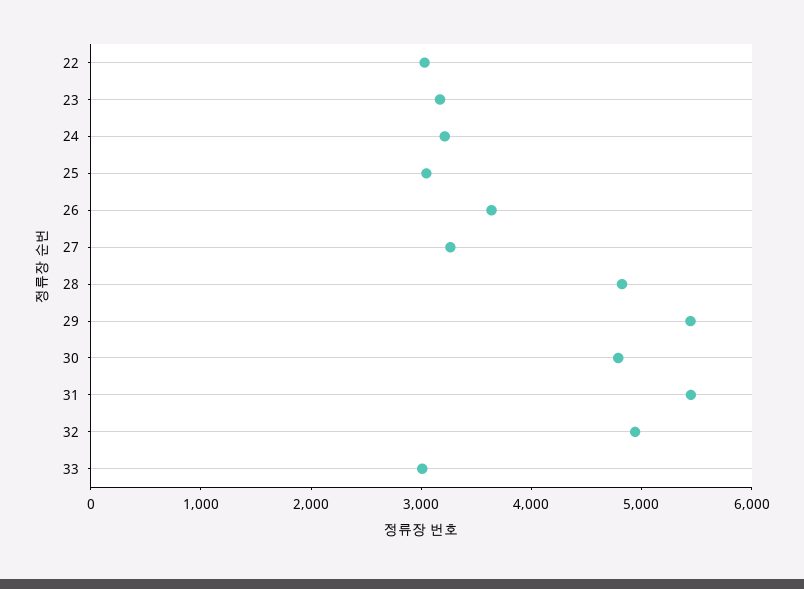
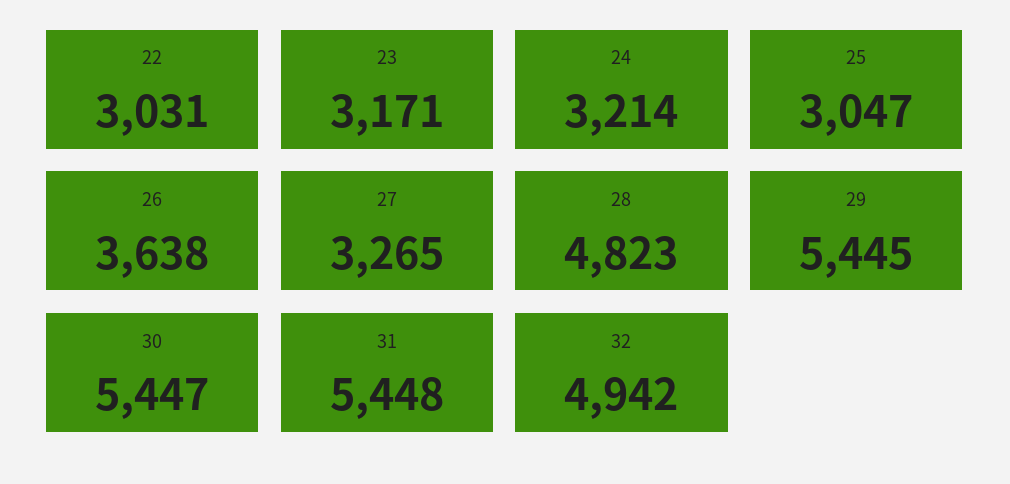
  {
    "22": 3031,
    "23": 3171,
    "24": 3214,
    "25": 3047,
    "26": 3638,
    "27": 3265,
    "28": 4823,
    "29": 5445,
-   "30": 4800,
+   "30": 5447,
    "31": 5448,
-   "32": 4942,
+   "32": 4942
-   "33": 3000
  }

